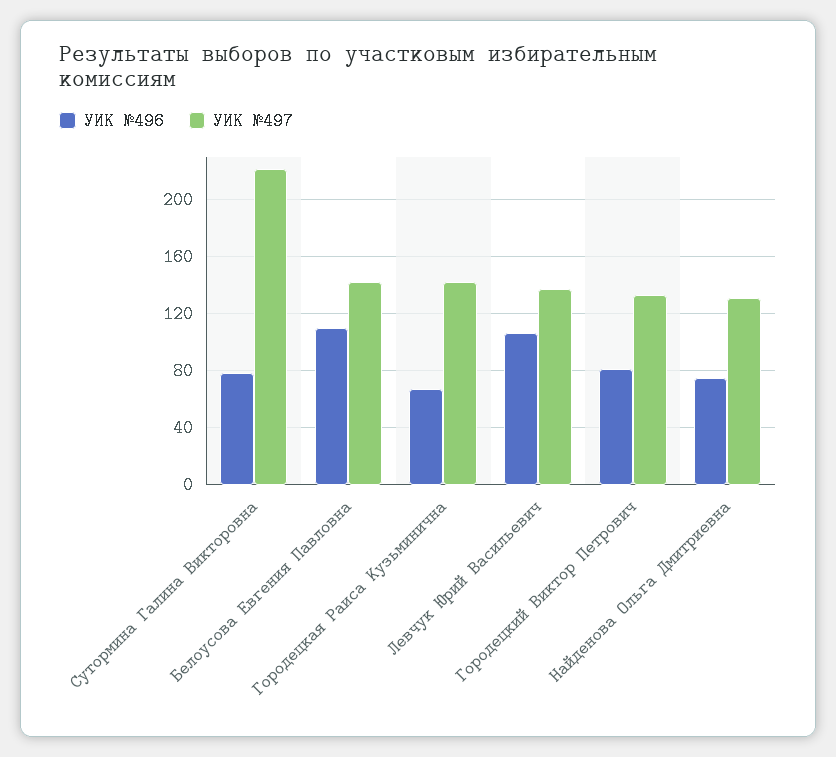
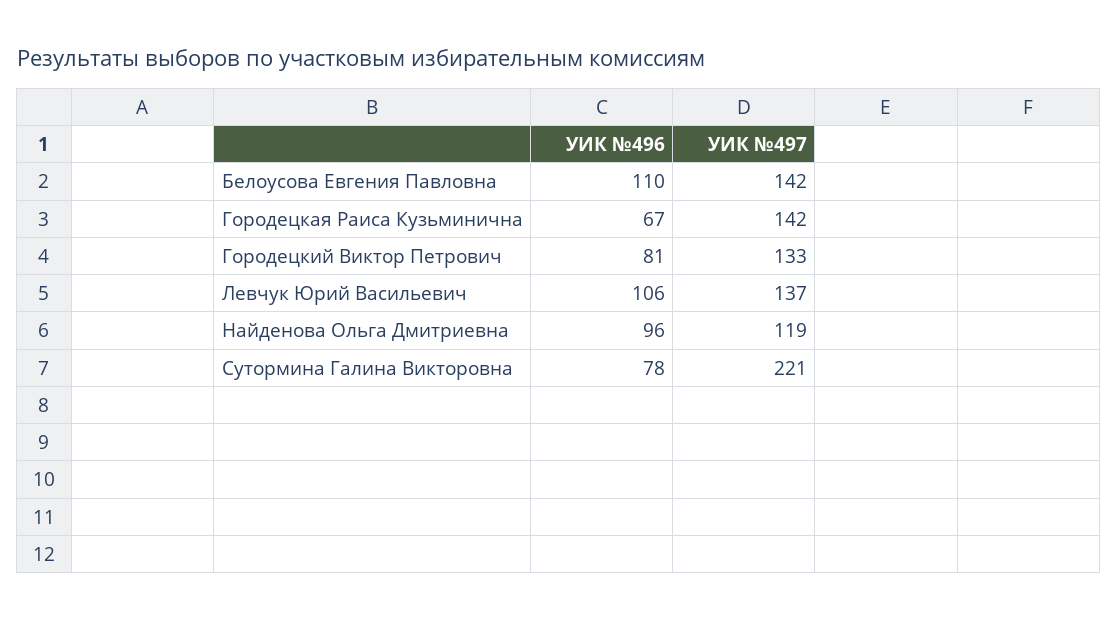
  {
    "УИК №496": {
      "Сутормина Галина Викторовна": 78,
      "Белоусова Евгения Павловна": 110,
      "Городецкая Раиса Кузьминична": 67,
      "Левчук Юрий Васильевич": 106,
      "Городецкий Виктор Петрович": 81,
-     "Найденова Ольга Дмитриевна": 75
+     "Найденова Ольга Дмитриевна": 96
    },
    "УИК №497": {
      "Сутормина Галина Викторовна": 221,
      "Белоусова Евгения Павловна": 142,
      "Городецкая Раиса Кузьминична": 142,
      "Левчук Юрий Васильевич": 137,
      "Городецкий Виктор Петрович": 133,
-     "Найденова Ольга Дмитриевна": 130
+     "Найденова Ольга Дмитриевна": 119
    }
  }

